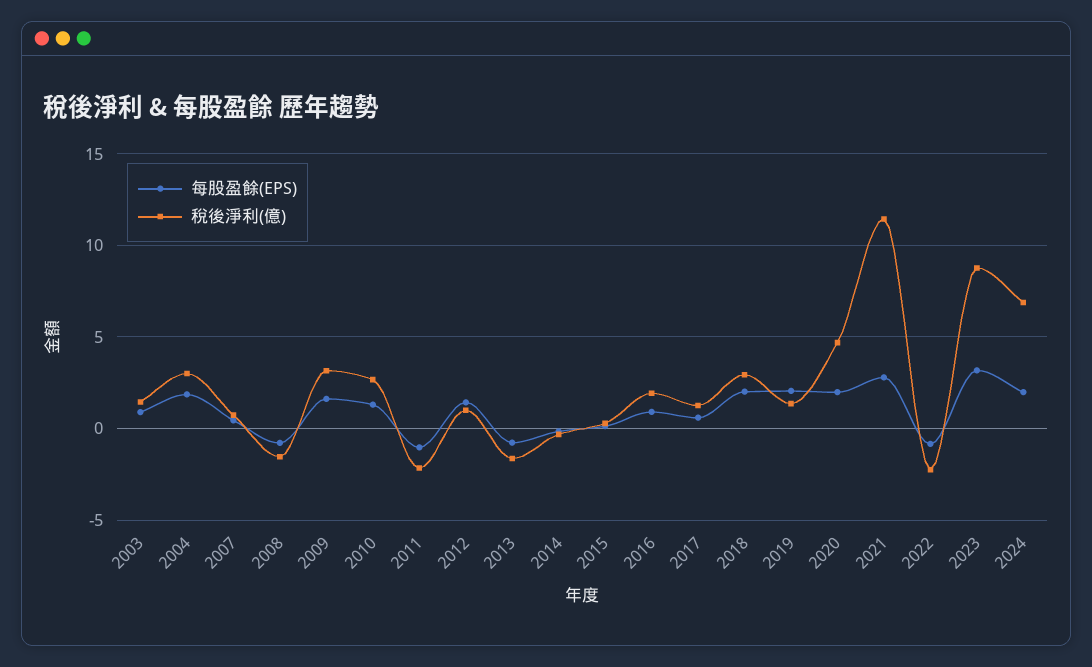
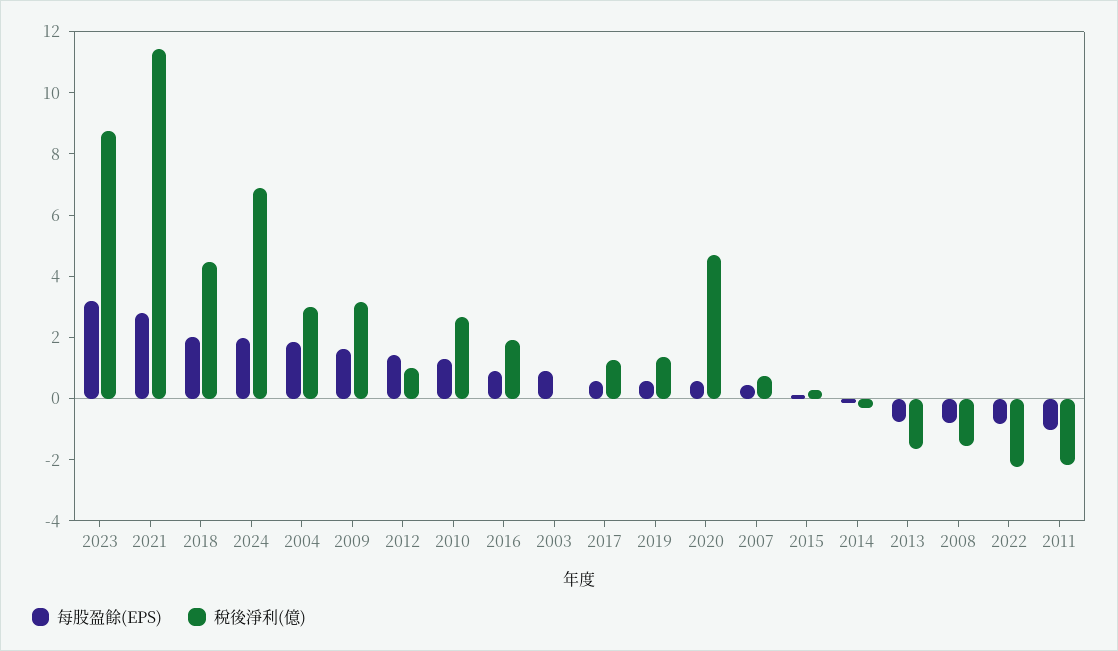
  {
    "每股盈餘(EPS)": {
      "2003": 1,
      "2004": 2,
      "2007": 0.5,
      "2008": -1,
      "2009": 1.5,
      "2010": 1.5,
      "2011": -1,
      "2012": 1.5,
      "2013": -1,
      "2014": 0,
      "2015": 0,
      "2016": 1,
      "2017": 0.5,
      "2018": 2,
-     "2019": 2,
+     "2019": 0.5,
-     "2020": 2,
+     "2020": 0.5,
      "2021": 3,
      "2022": -1,
      "2023": 3,
      "2024": 2
    },
    "稅後淨利(億)": {
-     "2003": 1.5,
+     "2003": 0,
      "2004": 3,
      "2007": 0.5,
      "2008": -1.5,
      "2009": 3,
      "2010": 2.5,
      "2011": -2,
      "2012": 1,
      "2013": -1.5,
      "2014": -0.5,
      "2015": 0.5,
      "2016": 2,
      "2017": 1.5,
-     "2018": 3,
+     "2018": 4.5,
      "2019": 1.5,
      "2020": 4.5,
      "2021": 11.5,
      "2022": -2.5,
      "2023": 9,
      "2024": 7
    }
  }

